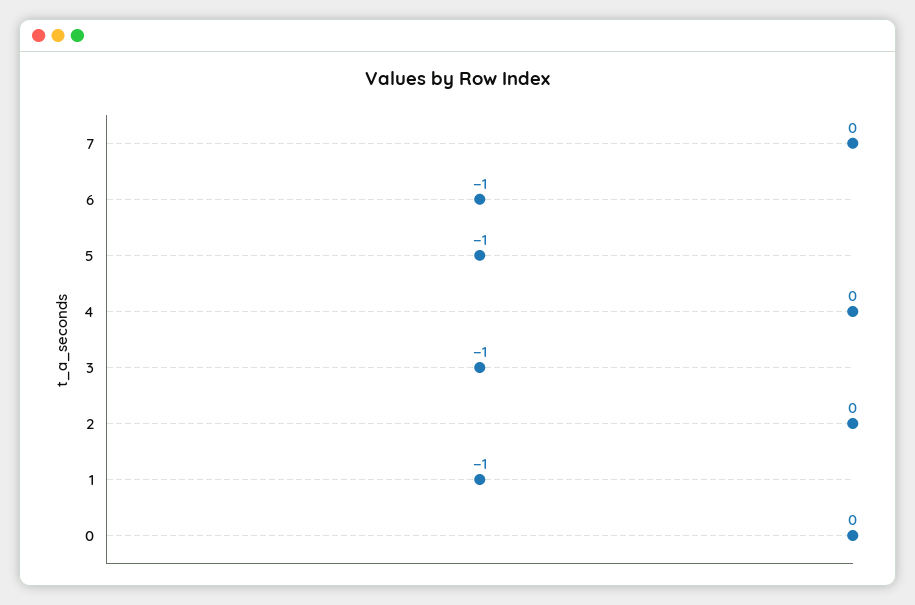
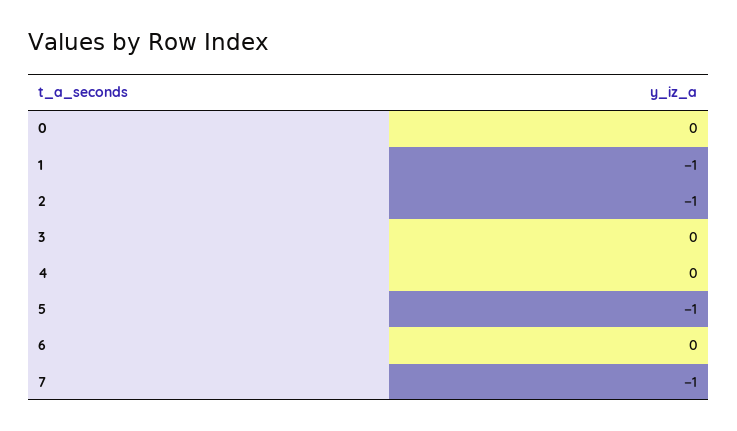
  {
-   "7": 0,
+   "7": -1,
-   "6": -1,
+   "6": 0,
    "5": -1,
    "4": 0,
-   "3": -1,
+   "3": 0,
-   "2": 0,
+   "2": -1,
    "1": -1,
    "0": 0
  }

